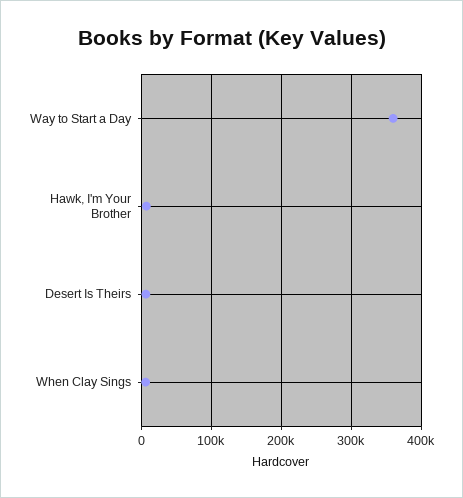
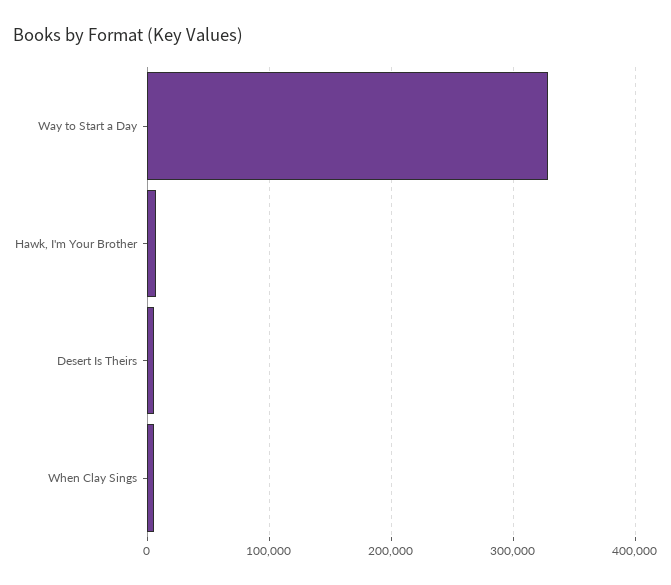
  {
-   "Way to Start a Day": 360000,
+   "Way to Start a Day": 330000,
    "Hawk, I'm Your Brother": 10000,
    "Desert Is Theirs": 10000,
    "When Clay Sings": 10000
  }

